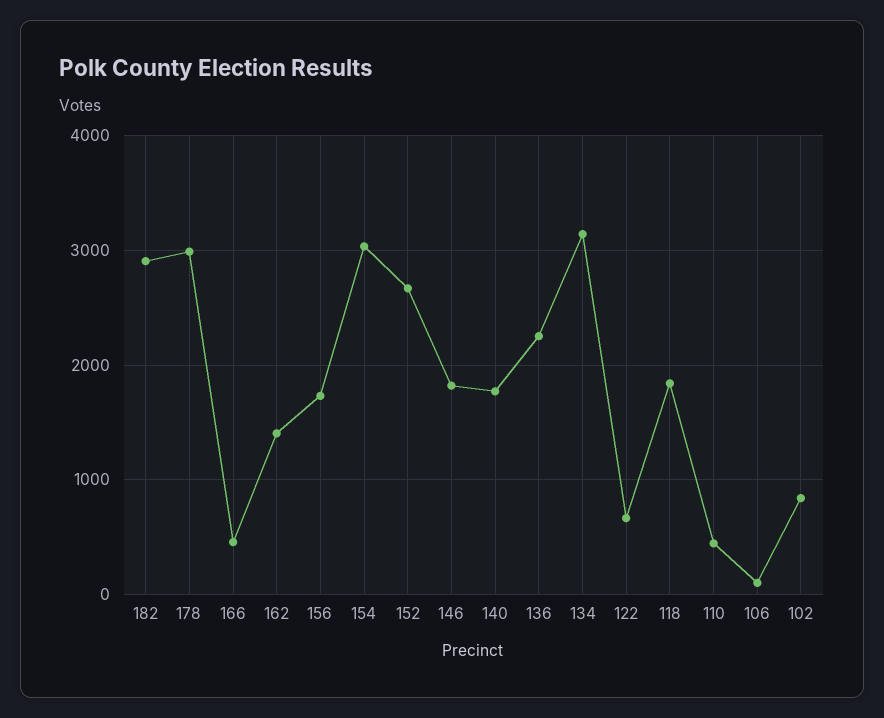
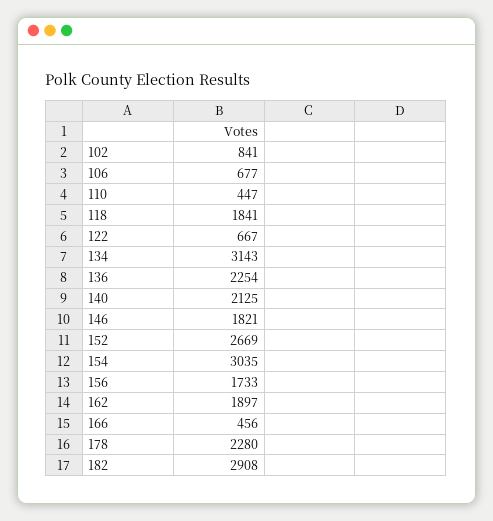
  {
    "182": 2908,
-   "178": 3000,
+   "178": 2280,
    "166": 456,
-   "162": 1400,
+   "162": 1897,
    "156": 1733,
    "154": 3035,
    "152": 2669,
    "146": 1821,
-   "140": 1800,
+   "140": 2125,
    "136": 2254,
    "134": 3143,
    "122": 667,
    "118": 1841,
    "110": 447,
-   "106": 100,
+   "106": 677,
    "102": 841
  }

